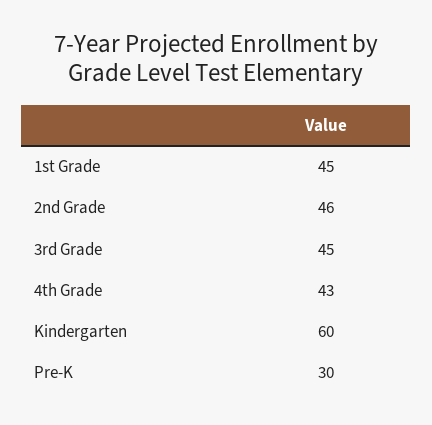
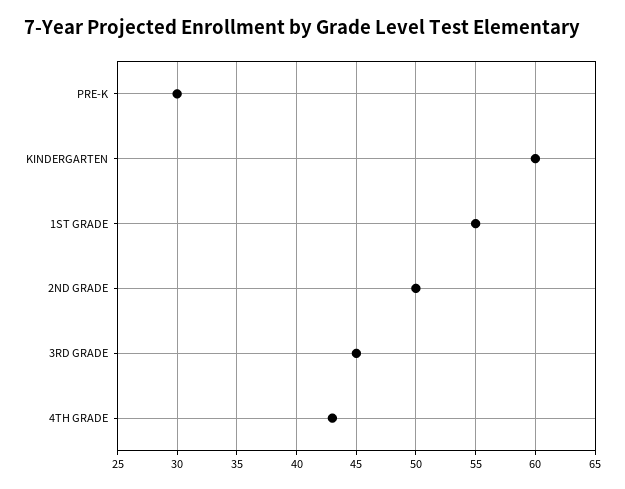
  {
-   "1st Grade": 45,
+   "1st Grade": 55,
-   "2nd Grade": 46,
+   "2nd Grade": 50,
    "3rd Grade": 45,
    "4th Grade": 43,
    "Kindergarten": 60,
    "Pre-K": 30
  }

